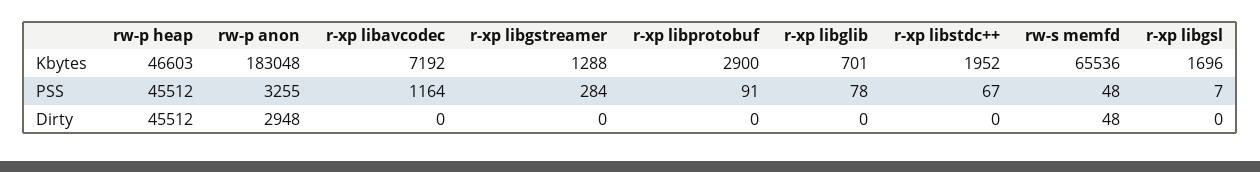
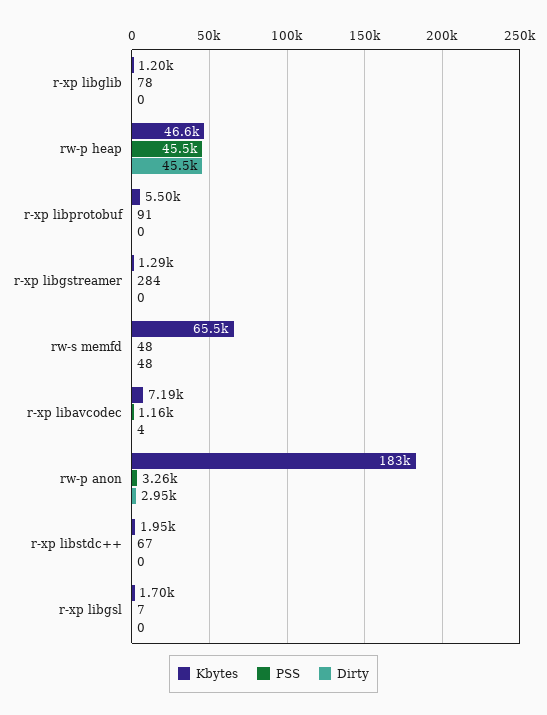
  {
    "Kbytes": {
      "rw-p heap": 46603,
      "rw-p anon": 183048,
      "r-xp libavcodec": 7192,
      "r-xp libgstreamer": 1288,
-     "r-xp libprotobuf": 2900,
+     "r-xp libprotobuf": 5500,
-     "r-xp libglib": 701,
+     "r-xp libglib": 1200,
      "r-xp libstdc++": 1952,
      "rw-s memfd": 65536,
      "r-xp libgsl": 1696
    },
    "PSS": {
      "rw-p heap": 45512,
      "rw-p anon": 3255,
      "r-xp libavcodec": 1164,
      "r-xp libgstreamer": 284,
      "r-xp libprotobuf": 91,
      "r-xp libglib": 78,
      "r-xp libstdc++": 67,
      "rw-s memfd": 48,
      "r-xp libgsl": 7
    },
    "Dirty": {
      "rw-p heap": 45512,
      "rw-p anon": 2948,
-     "r-xp libavcodec": 0,
+     "r-xp libavcodec": 4,
      "r-xp libgstreamer": 0,
      "r-xp libprotobuf": 0,
      "r-xp libglib": 0,
      "r-xp libstdc++": 0,
      "rw-s memfd": 48,
      "r-xp libgsl": 0
    }
  }

